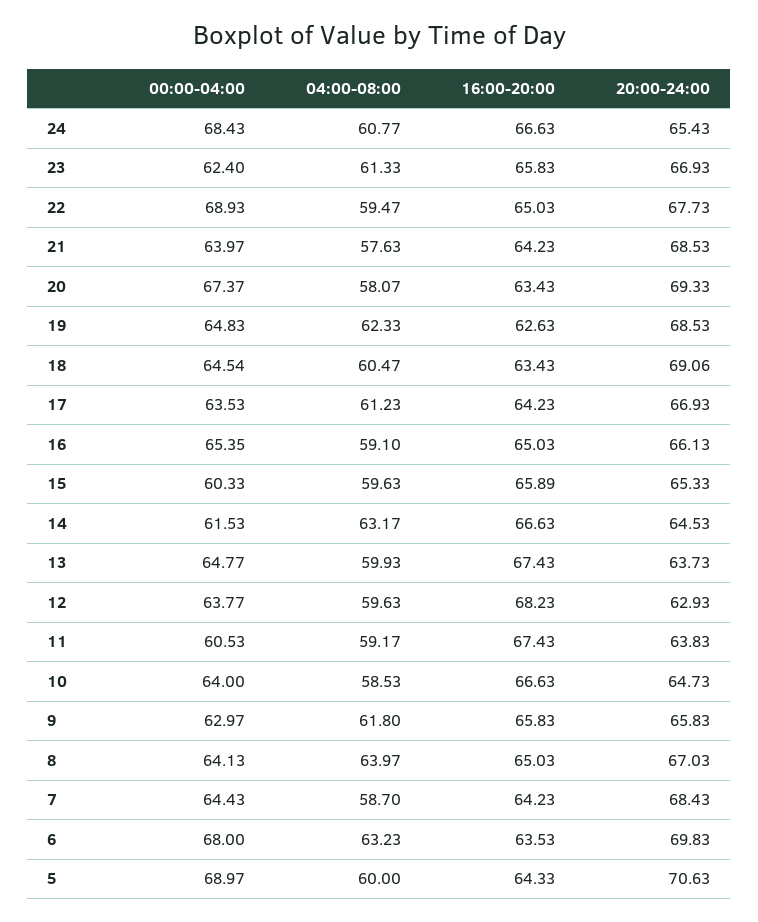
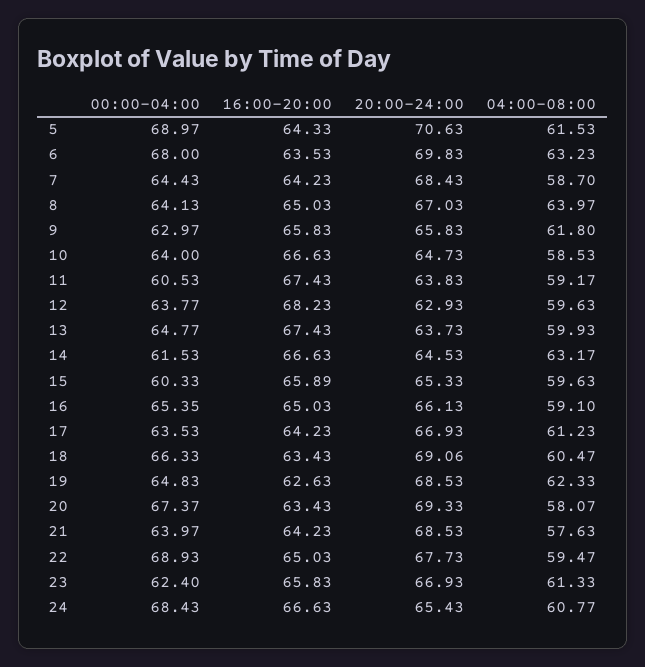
  {
    "00:00-04:00": {
      "24": 68.43,
      "23": 62.4,
      "22": 68.93,
      "21": 63.97,
      "20": 67.37,
      "19": 64.83,
-     "18": 64.54,
+     "18": 66.33,
      "17": 63.53,
      "16": 65.35,
      "15": 60.33,
      "14": 61.53,
      "13": 64.77,
      "12": 63.77,
      "11": 60.53,
      "10": 64,
      "9": 62.97,
      "8": 64.13,
      "7": 64.43,
      "6": 68,
      "5": 68.97
    },
    "04:00-08:00": {
      "24": 60.77,
      "23": 61.33,
      "22": 59.47,
      "21": 57.63,
      "20": 58.07,
      "19": 62.33,
      "18": 60.47,
      "17": 61.23,
      "16": 59.1,
      "15": 59.63,
      "14": 63.17,
      "13": 59.93,
      "12": 59.63,
      "11": 59.17,
      "10": 58.53,
      "9": 61.8,
      "8": 63.97,
      "7": 58.7,
      "6": 63.23,
-     "5": 60
+     "5": 61.53
    },
    "16:00-20:00": {
      "24": 66.63,
      "23": 65.83,
      "22": 65.03,
      "21": 64.23,
      "20": 63.43,
      "19": 62.63,
      "18": 63.43,
      "17": 64.23,
      "16": 65.03,
      "15": 65.89,
      "14": 66.63,
      "13": 67.43,
      "12": 68.23,
      "11": 67.43,
      "10": 66.63,
      "9": 65.83,
      "8": 65.03,
      "7": 64.23,
      "6": 63.53,
      "5": 64.33
    },
    "20:00-24:00": {
      "24": 65.43,
      "23": 66.93,
      "22": 67.73,
      "21": 68.53,
      "20": 69.33,
      "19": 68.53,
      "18": 69.06,
      "17": 66.93,
      "16": 66.13,
      "15": 65.33,
      "14": 64.53,
      "13": 63.73,
      "12": 62.93,
      "11": 63.83,
      "10": 64.73,
      "9": 65.83,
      "8": 67.03,
      "7": 68.43,
      "6": 69.83,
      "5": 70.63
    }
  }

